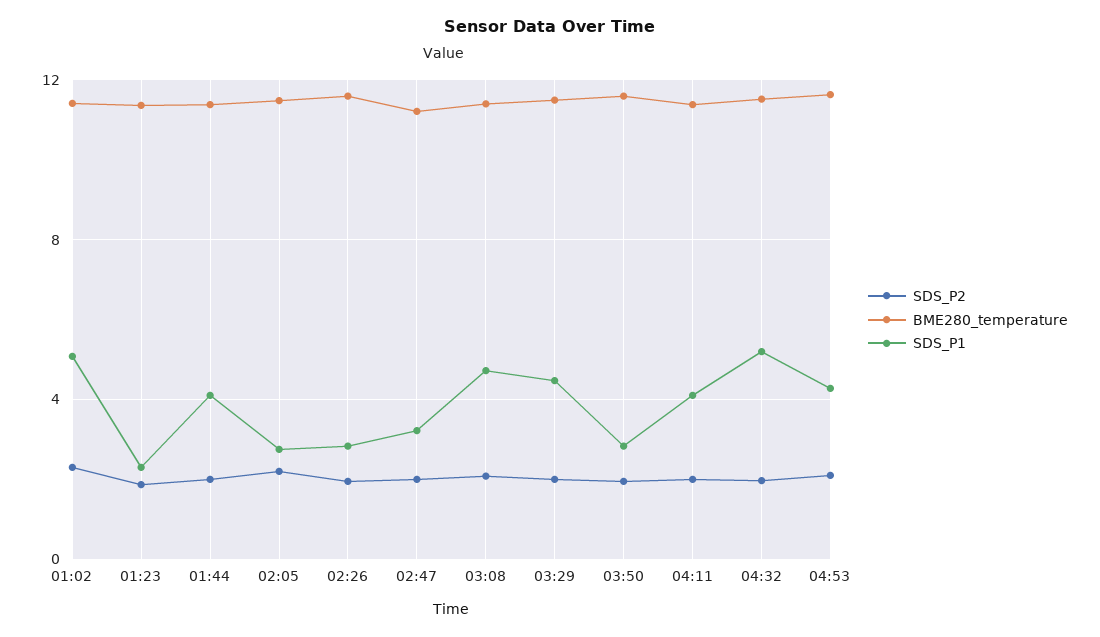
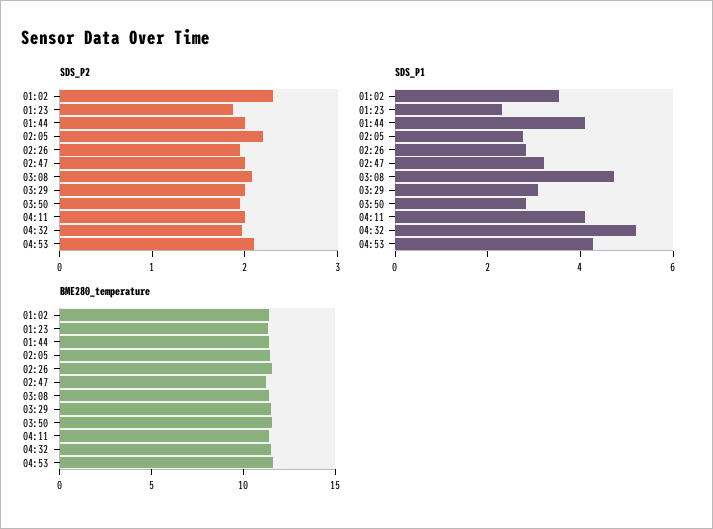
  {
    "SDS_P2": {
      "01:02": 2.4,
      "01:23": 1.8,
      "01:44": 2,
      "02:05": 2.2,
      "02:26": 2,
      "02:47": 2,
      "03:08": 2,
      "03:29": 2,
      "03:50": 2,
      "04:11": 2,
      "04:32": 2,
      "04:53": 2.2
    },
    "BME280_temperature": {
      "01:02": 11.5,
      "01:23": 11.5,
      "01:44": 11.5,
      "02:05": 11.5,
      "02:26": 11.5,
      "02:47": 11,
      "03:08": 11.5,
      "03:29": 11.5,
      "03:50": 11.5,
      "04:11": 11.5,
      "04:32": 11.5,
      "04:53": 11.5
    },
    "SDS_P1": {
-     "01:02": 5,
+     "01:02": 3.5,
      "01:23": 2.5,
      "01:44": 4,
      "02:05": 3,
      "02:26": 3,
      "02:47": 3,
      "03:08": 4.5,
-     "03:29": 4.5,
+     "03:29": 3,
      "03:50": 3,
      "04:11": 4,
      "04:32": 5,
      "04:53": 4.5
    }
  }

